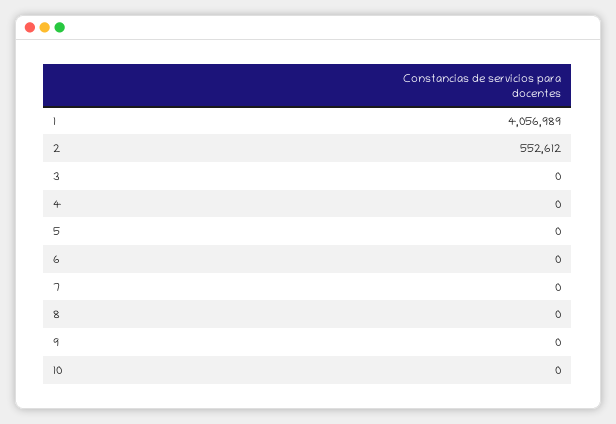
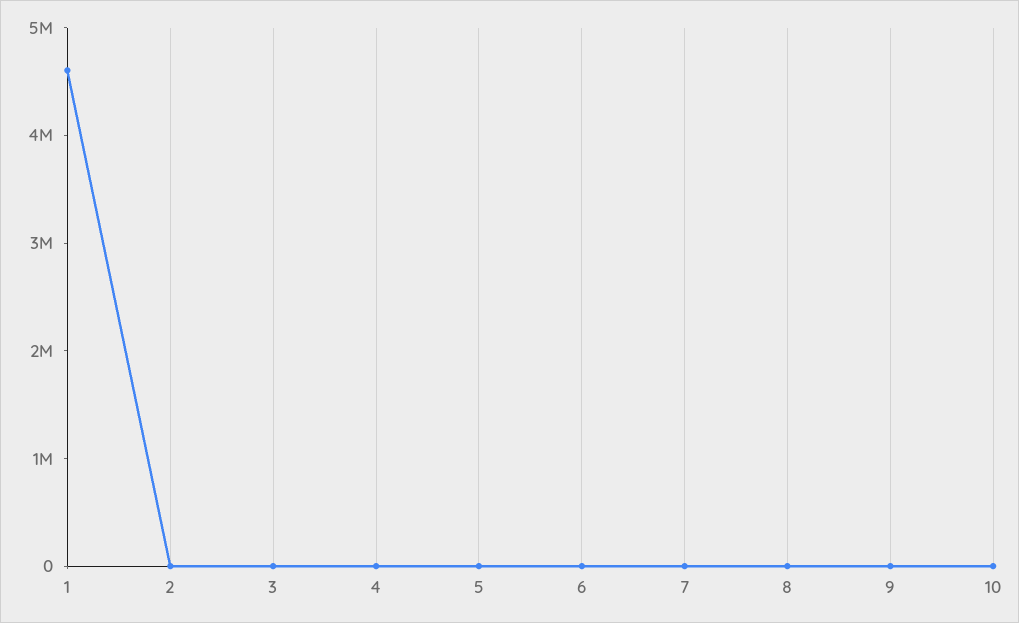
  {
-   "1": 4056989,
+   "1": 4600000,
-   "2": 552612,
+   "2": 0,
    "3": 0,
    "4": 0,
    "5": 0,
    "6": 0,
    "7": 0,
    "8": 0,
    "9": 0,
    "10": 0
  }

